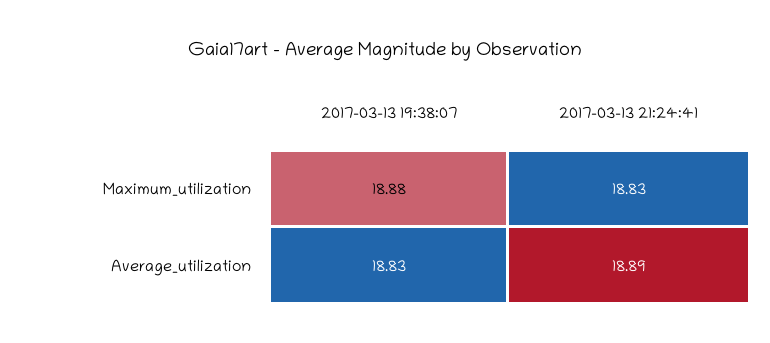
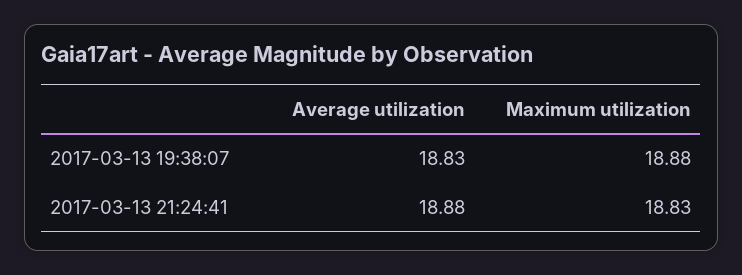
  {
    "2017-03-13 19:38:07": {
      "Maximum_utilization": 18.88,
      "Average_utilization": 18.83
    },
    "2017-03-13 21:24:41": {
      "Maximum_utilization": 18.83,
-     "Average_utilization": 18.89
+     "Average_utilization": 18.88
    }
  }

